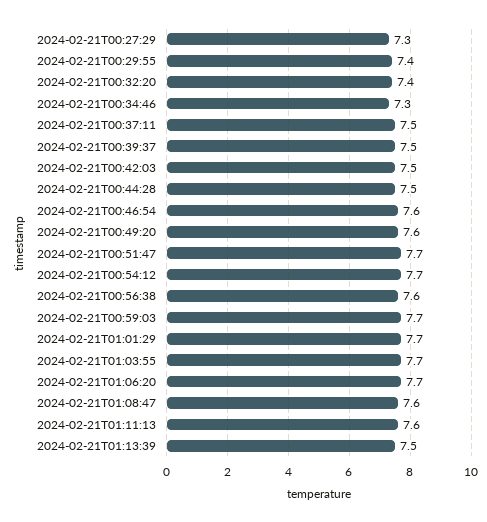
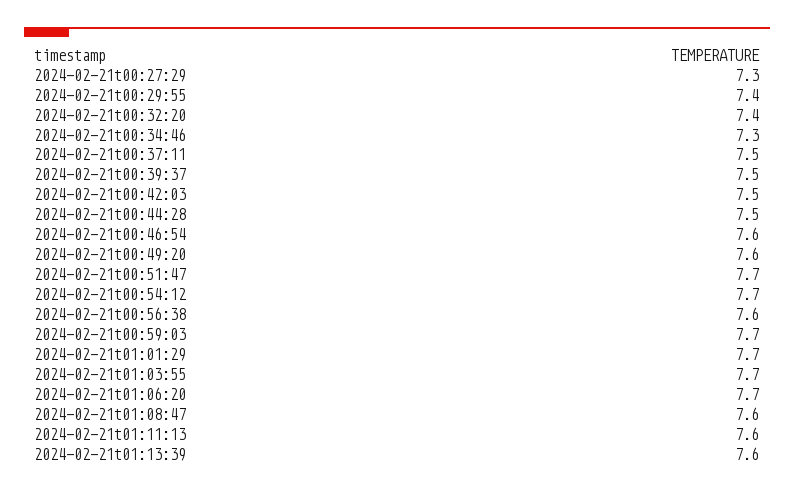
  {
    "2024-02-21T00:27:29": 7.3,
    "2024-02-21T00:29:55": 7.4,
    "2024-02-21T00:32:20": 7.4,
    "2024-02-21T00:34:46": 7.3,
    "2024-02-21T00:37:11": 7.5,
    "2024-02-21T00:39:37": 7.5,
    "2024-02-21T00:42:03": 7.5,
    "2024-02-21T00:44:28": 7.5,
    "2024-02-21T00:46:54": 7.6,
    "2024-02-21T00:49:20": 7.6,
    "2024-02-21T00:51:47": 7.7,
    "2024-02-21T00:54:12": 7.7,
    "2024-02-21T00:56:38": 7.6,
    "2024-02-21T00:59:03": 7.7,
    "2024-02-21T01:01:29": 7.7,
    "2024-02-21T01:03:55": 7.7,
    "2024-02-21T01:06:20": 7.7,
    "2024-02-21T01:08:47": 7.6,
    "2024-02-21T01:11:13": 7.6,
-   "2024-02-21T01:13:39": 7.5
+   "2024-02-21T01:13:39": 7.6
  }

